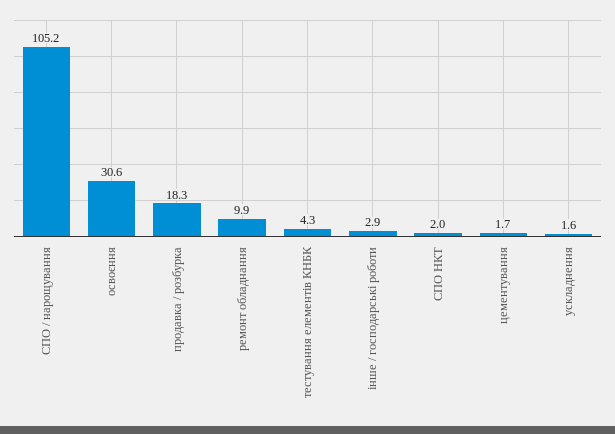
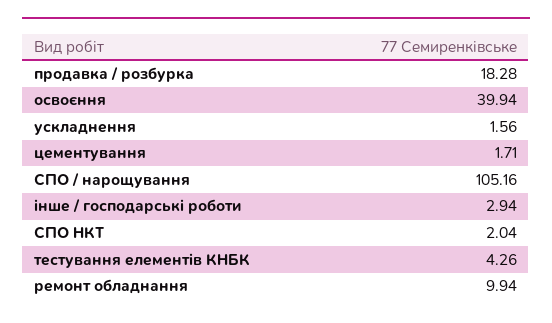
  {
    "СПО / нарощування": 105.16,
-   "освоєння": 30.6,
+   "освоєння": 39.94,
    "продавка / розбурка": 18.28,
    "ремонт обладнання": 9.94,
    "тестування елементів КНБК": 4.26,
    "інше / господарські роботи": 2.94,
    "СПО НКТ": 2.04,
    "цементування": 1.71,
    "ускладнення": 1.56
  }

